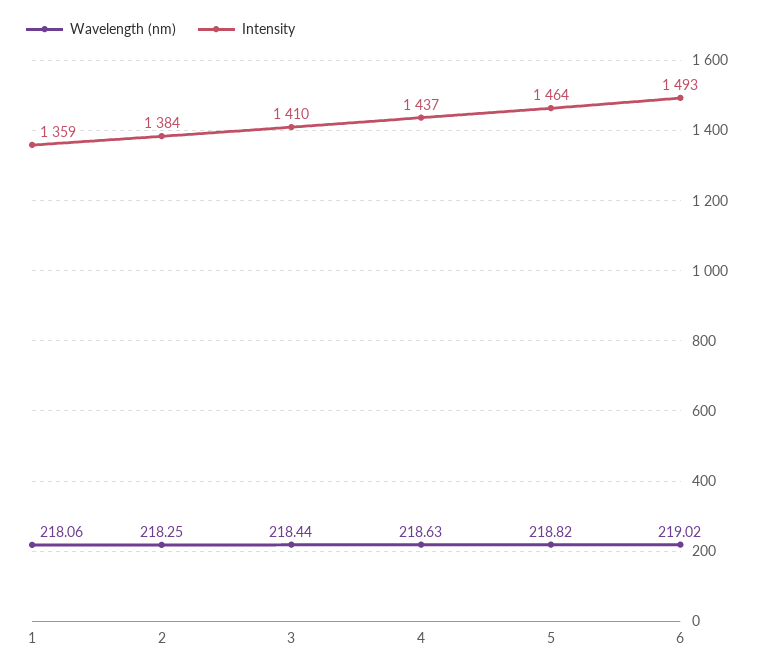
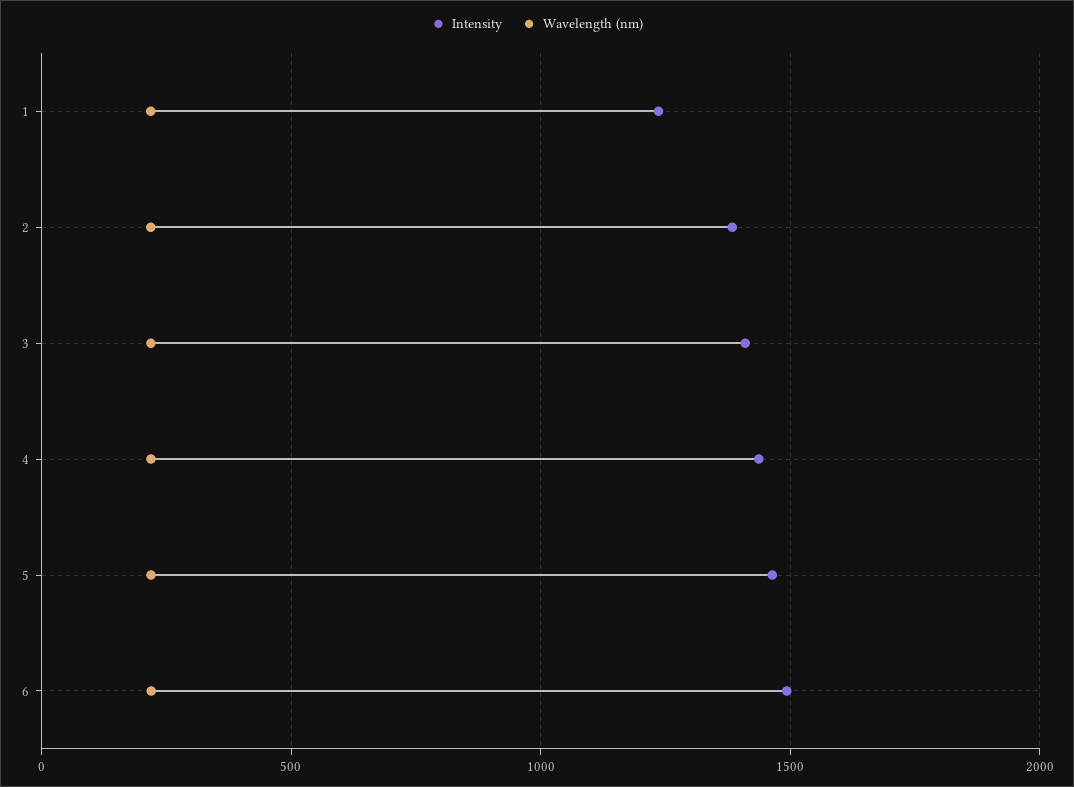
  {
    "Wavelength (nm)": {
      "1": 218.06,
      "2": 218.25,
      "3": 218.44,
      "4": 218.63,
      "5": 218.82,
      "6": 219.02
    },
    "Intensity": {
-     "1": 1359,
+     "1": 1250,
      "2": 1384,
      "3": 1410,
      "4": 1437,
      "5": 1464,
      "6": 1493
    }
  }

